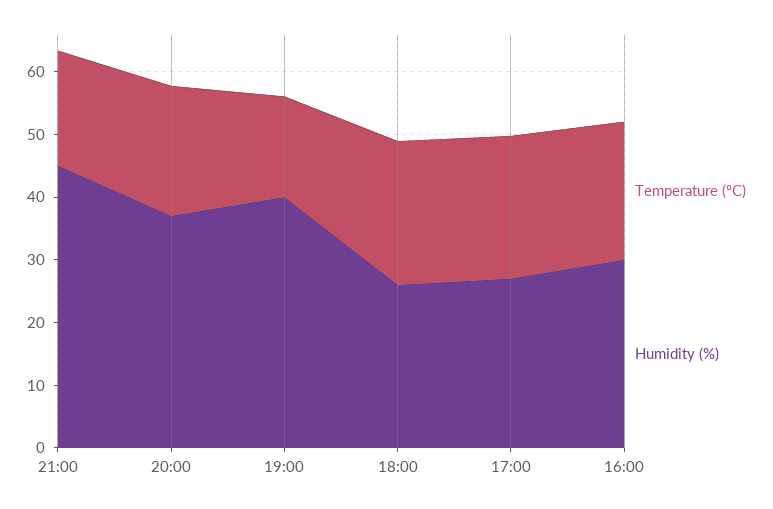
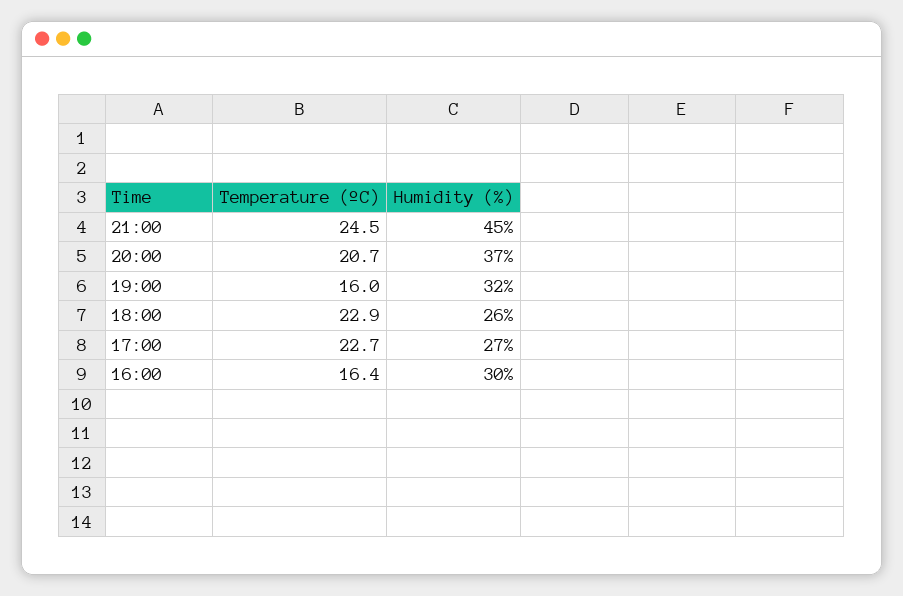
  {
    "Temperature (ºC)": {
-     "21:00": 18,
+     "21:00": 24.5,
      "20:00": 20.7,
      "19:00": 16,
      "18:00": 22.9,
      "17:00": 22.7,
-     "16:00": 22
+     "16:00": 16.4
    },
    "Humidity (%)": {
      "21:00": 45,
      "20:00": 37,
-     "19:00": 40,
+     "19:00": 32,
      "18:00": 26,
      "17:00": 27,
      "16:00": 30
    }
  }

